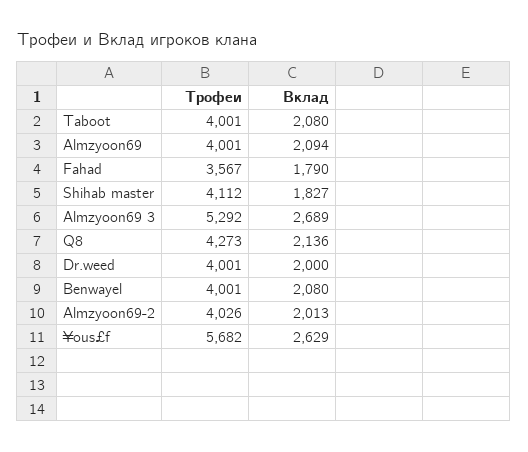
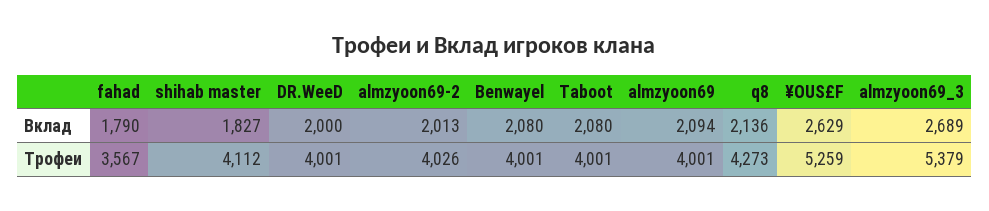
  {
    "Трофеи": {
      "Taboot": 4001,
      "Almzyoon69": 4001,
      "Fahad": 3567,
      "Shihab master": 4112,
-     "Almzyoon69 3": 5292,
+     "Almzyoon69 3": 5379,
      "Q8": 4273,
      "Dr.weed": 4001,
      "Benwayel": 4001,
      "Almzyoon69-2": 4026,
-     "¥ous£f": 5682
+     "¥ous£f": 5259
    },
    "Вклад": {
      "Taboot": 2080,
      "Almzyoon69": 2094,
      "Fahad": 1790,
      "Shihab master": 1827,
      "Almzyoon69 3": 2689,
      "Q8": 2136,
      "Dr.weed": 2000,
      "Benwayel": 2080,
      "Almzyoon69-2": 2013,
      "¥ous£f": 2629
    }
  }

